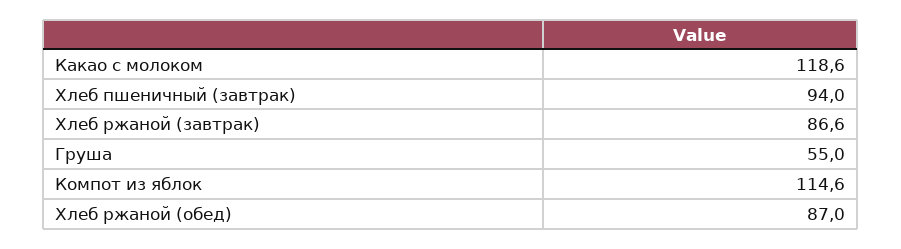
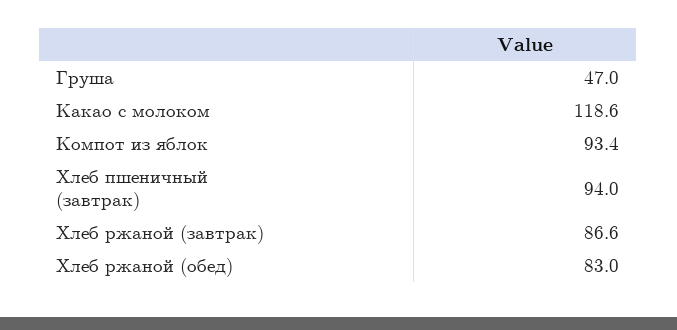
  {
    "Какао с молоком": 118.6,
    "Хлеб пшеничный (завтрак)": 94,
    "Хлеб ржаной (завтрак)": 86.6,
-   "Груша": 55,
+   "Груша": 47,
-   "Компот из яблок": 114.6,
+   "Компот из яблок": 93.4,
-   "Хлеб ржаной (обед)": 87
+   "Хлеб ржаной (обед)": 83
  }

